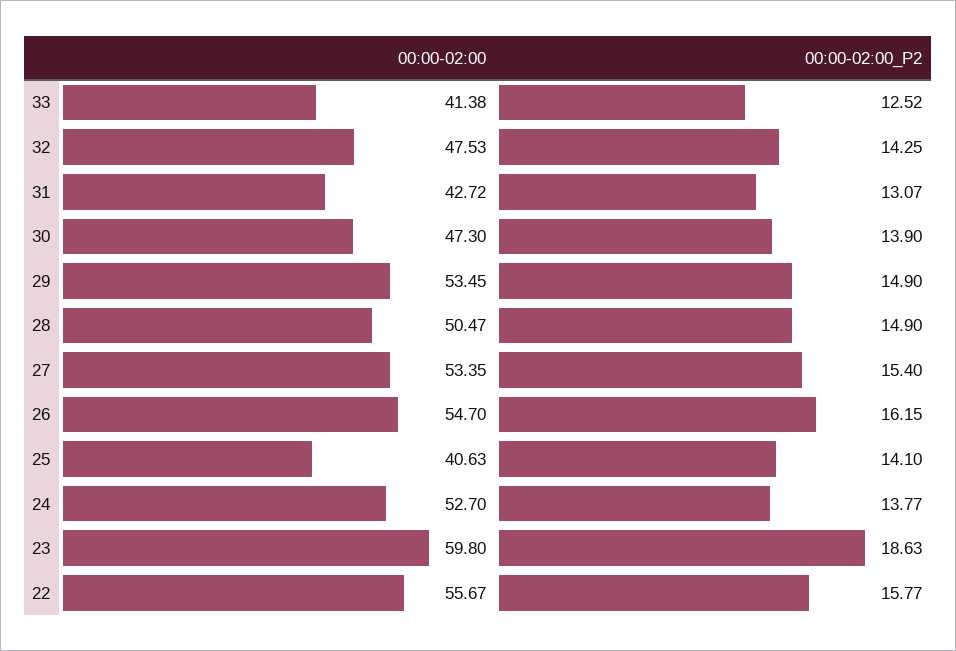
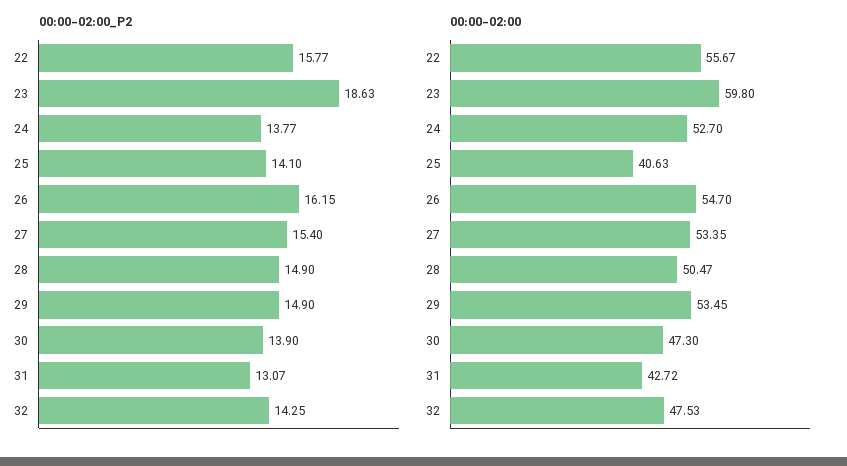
  {
    "00:00-02:00": {
-     "33": 41.38,
      "32": 47.53,
      "31": 42.72,
      "30": 47.3,
      "29": 53.45,
      "28": 50.47,
      "27": 53.35,
      "26": 54.7,
      "25": 40.63,
      "24": 52.7,
      "23": 59.8,
      "22": 55.67
    },
    "00:00-02:00_P2": {
-     "33": 12.52,
      "32": 14.25,
      "31": 13.07,
      "30": 13.9,
      "29": 14.9,
      "28": 14.9,
      "27": 15.4,
      "26": 16.15,
      "25": 14.1,
      "24": 13.77,
      "23": 18.63,
      "22": 15.77
    }
  }

